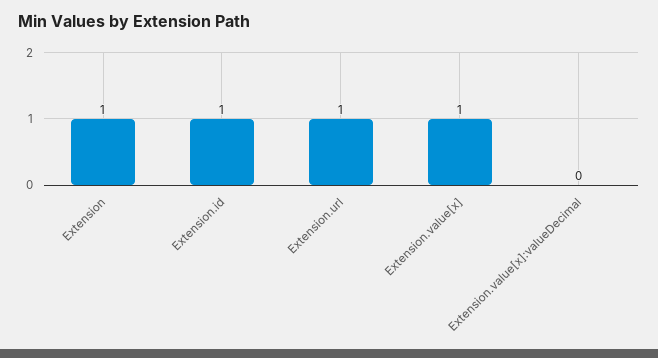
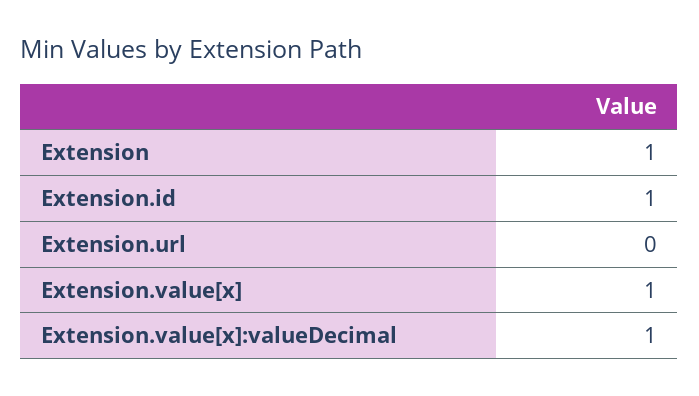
  {
    "Extension": 1,
    "Extension.id": 1,
-   "Extension.url": 1,
+   "Extension.url": 0,
    "Extension.value[x]": 1,
-   "Extension.value[x]:valueDecimal": 0
+   "Extension.value[x]:valueDecimal": 1
  }

